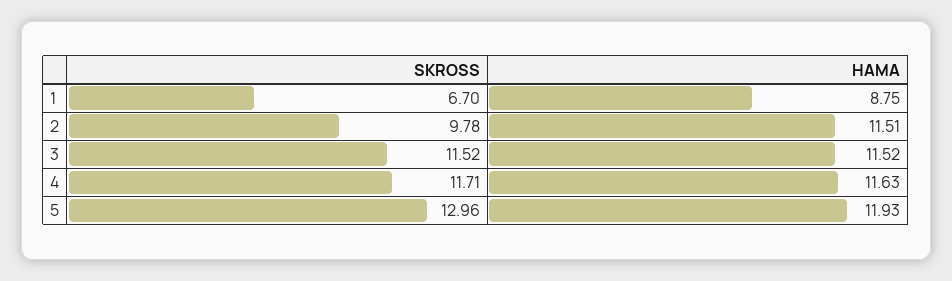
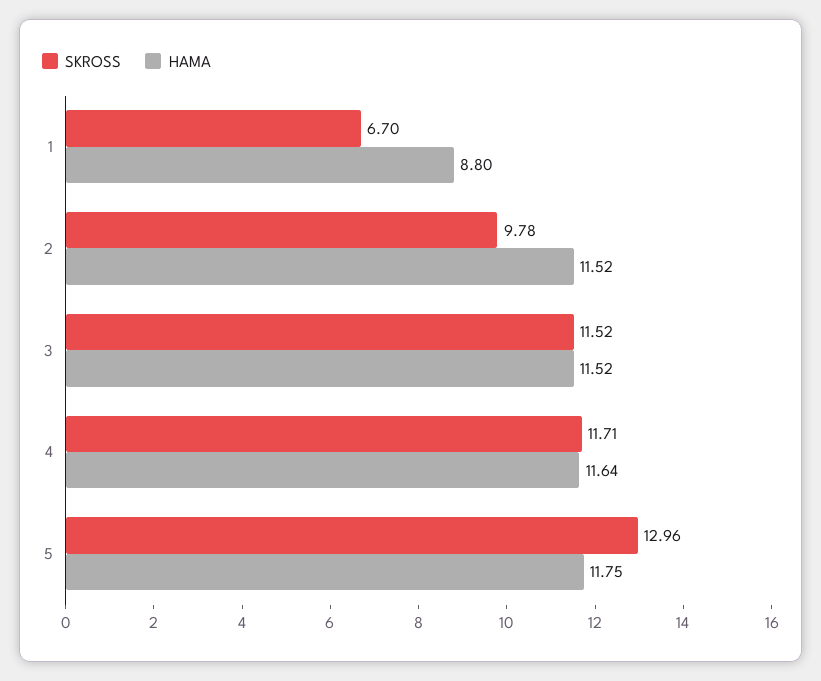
  {
    "SKROSS": {
      "1": 6.7,
      "2": 9.78,
      "3": 11.52,
      "4": 11.71,
      "5": 12.96
    },
    "HAMA": {
-     "1": 8.75,
+     "1": 8.8,
-     "2": 11.51,
+     "2": 11.52,
      "3": 11.52,
-     "4": 11.63,
+     "4": 11.64,
-     "5": 11.93
+     "5": 11.75
    }
  }

